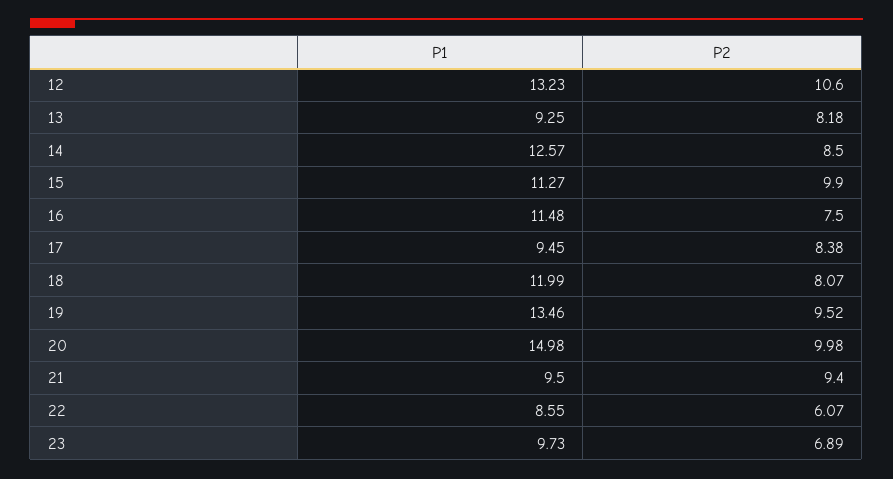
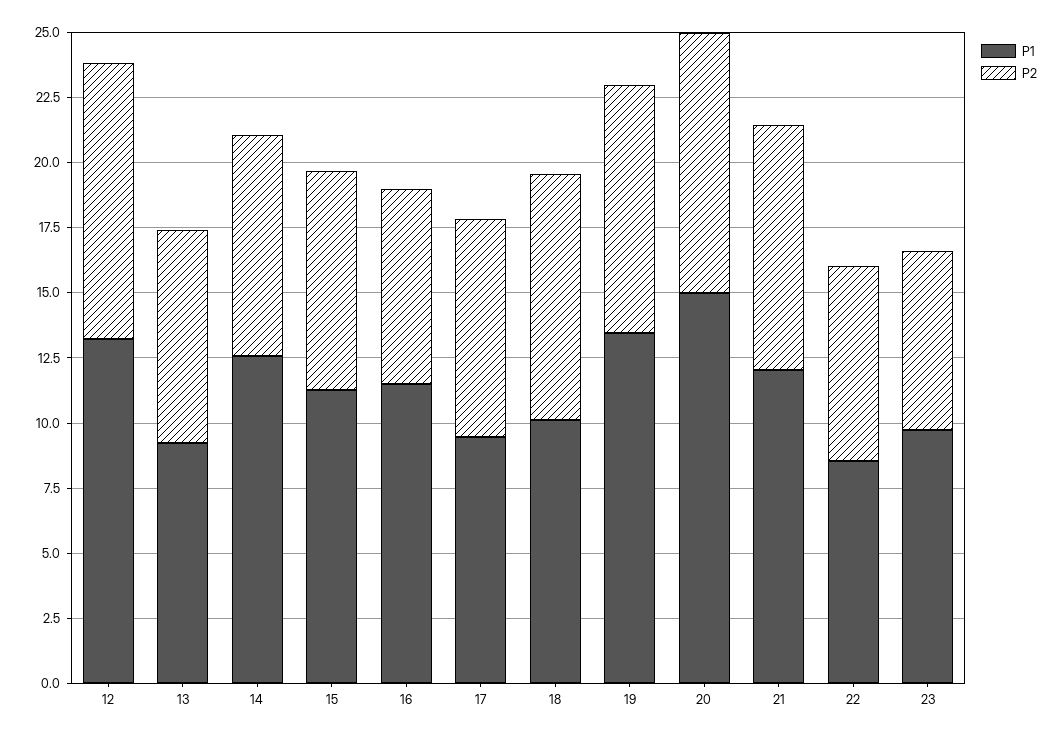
  {
    "P1": {
      "12": 13.23,
      "13": 9.25,
      "14": 12.57,
      "15": 11.27,
      "16": 11.48,
      "17": 9.45,
-     "18": 11.99,
+     "18": 10,
      "19": 13.46,
      "20": 14.98,
-     "21": 9.5,
+     "21": 12,
      "22": 8.55,
      "23": 9.73
    },
    "P2": {
      "12": 10.6,
      "13": 8.18,
      "14": 8.5,
-     "15": 9.9,
+     "15": 8.5,
      "16": 7.5,
      "17": 8.38,
-     "18": 8.07,
+     "18": 9.5,
      "19": 9.52,
      "20": 9.98,
      "21": 9.4,
-     "22": 6.07,
+     "22": 7.5,
      "23": 6.89
    }
  }

